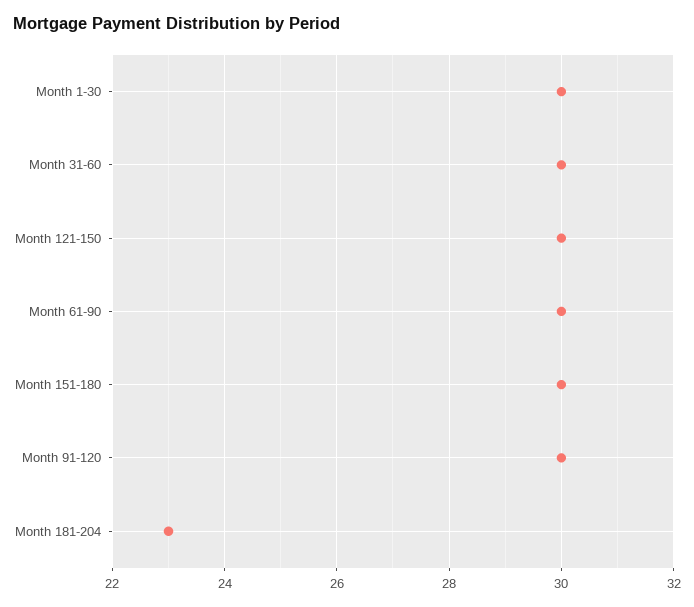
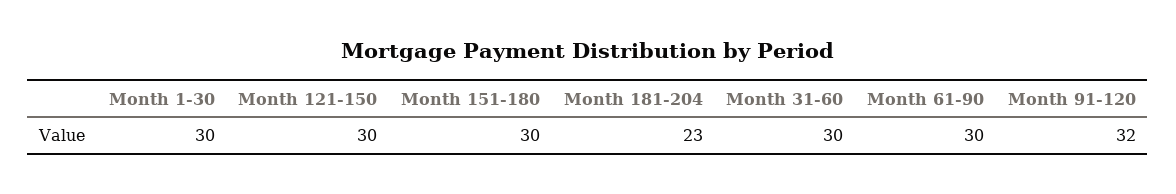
  {
    "Month 1-30": 30,
    "Month 31-60": 30,
    "Month 121-150": 30,
    "Month 61-90": 30,
    "Month 151-180": 30,
-   "Month 91-120": 30,
+   "Month 91-120": 32,
    "Month 181-204": 23
  }

